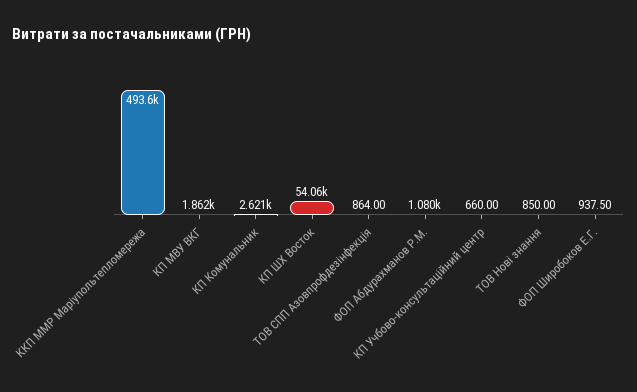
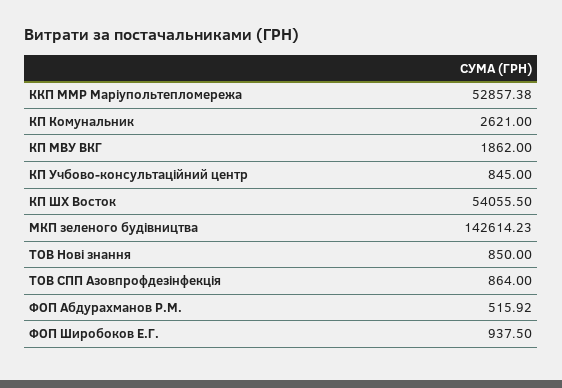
  {
-   "ККП ММР Марiупольтепломережа": 493600,
+   "ККП ММР Марiупольтепломережа": 52857.38,
    "КП МВУ ВКГ": 1862,
    "КП Комунальник": 2621,
    "КП ШХ Восток": 54055.5,
    "ТОВ СПП Азовпрофдезінфекція": 864,
-   "ФОП Абдурахманов Р.М.": 1080,
+   "ФОП Абдурахманов Р.М.": 515.92,
-   "КП Учбово-консультацiйний центр": 660,
+   "КП Учбово-консультацiйний центр": 845,
    "ТОВ Нові знання": 850,
-   "ФОП Широбоков Е.Г.": 937.5
+   "ФОП Широбоков Е.Г.": 937.5,
+   "МКП зеленого будiвництва": 142614.23
  }

